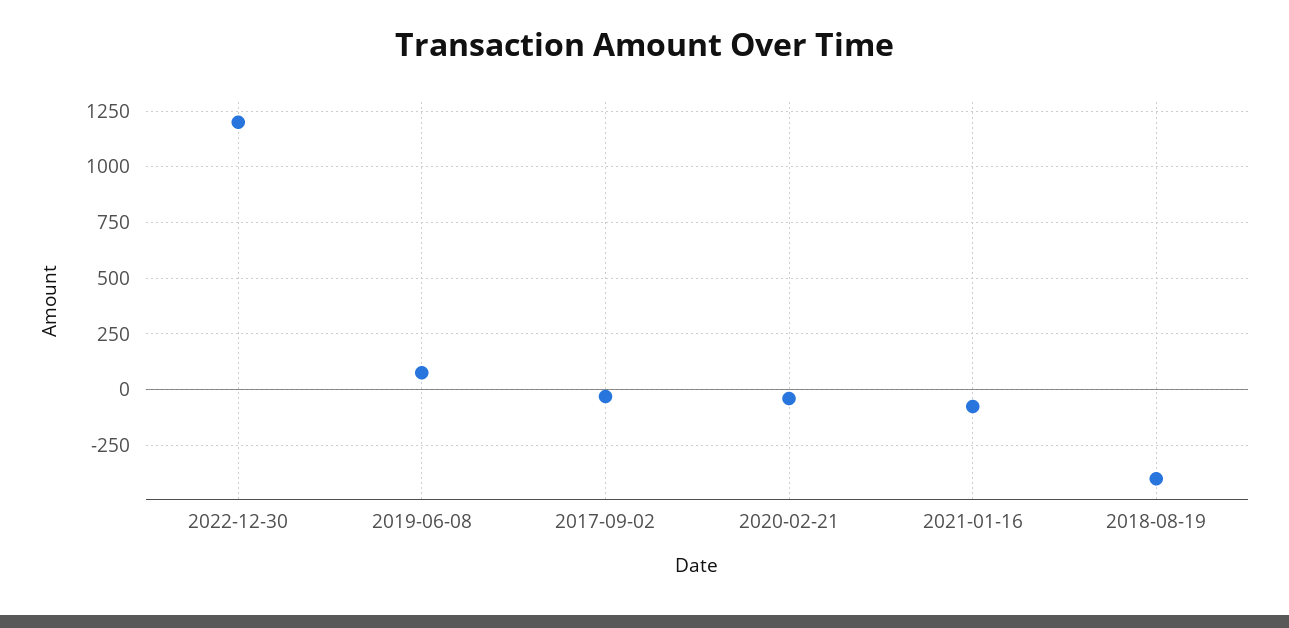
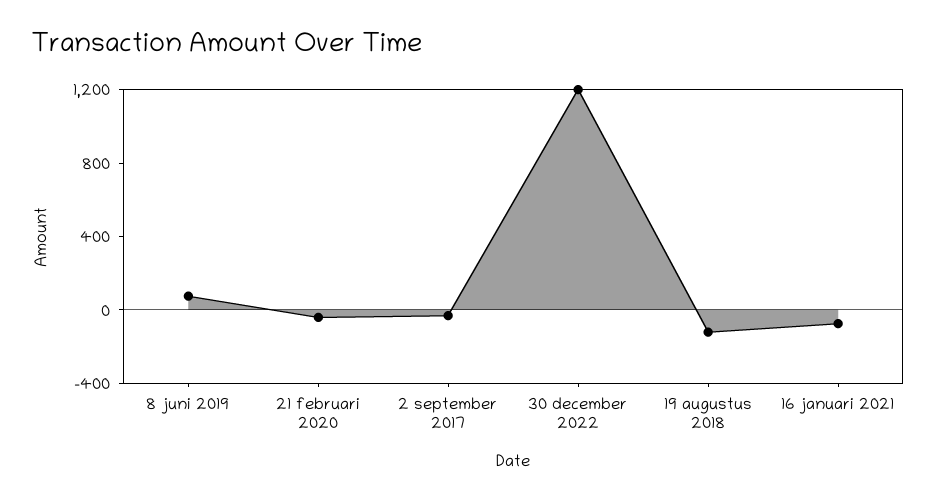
  {
    "2022-12-30": 1200,
    "2019-06-08": 100,
    "2017-09-02": -50,
    "2020-02-21": -50,
    "2021-01-16": -100,
-   "2018-08-19": -400
+   "2018-08-19": -100
  }

